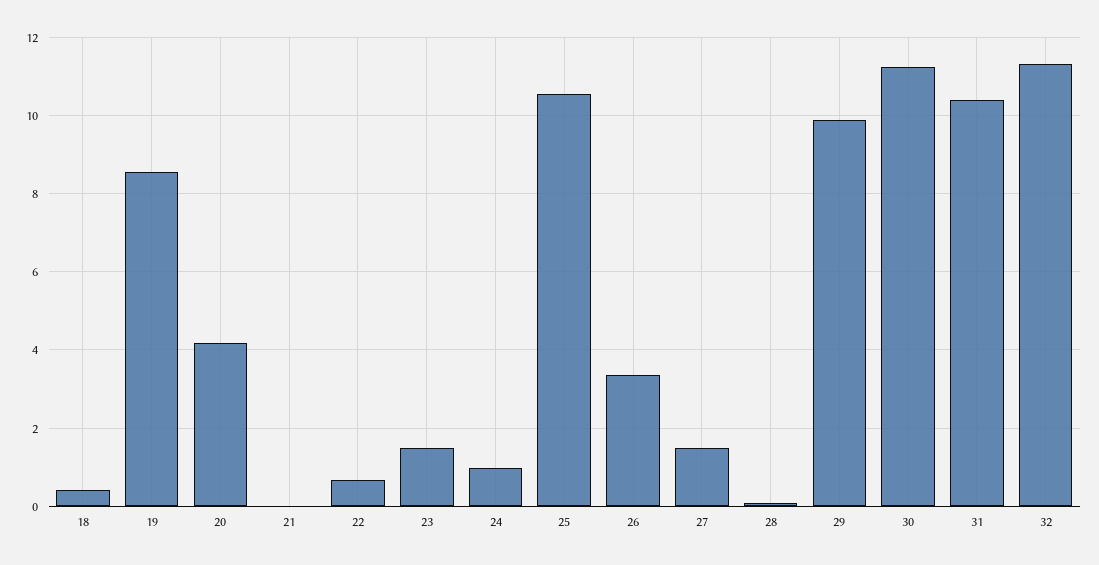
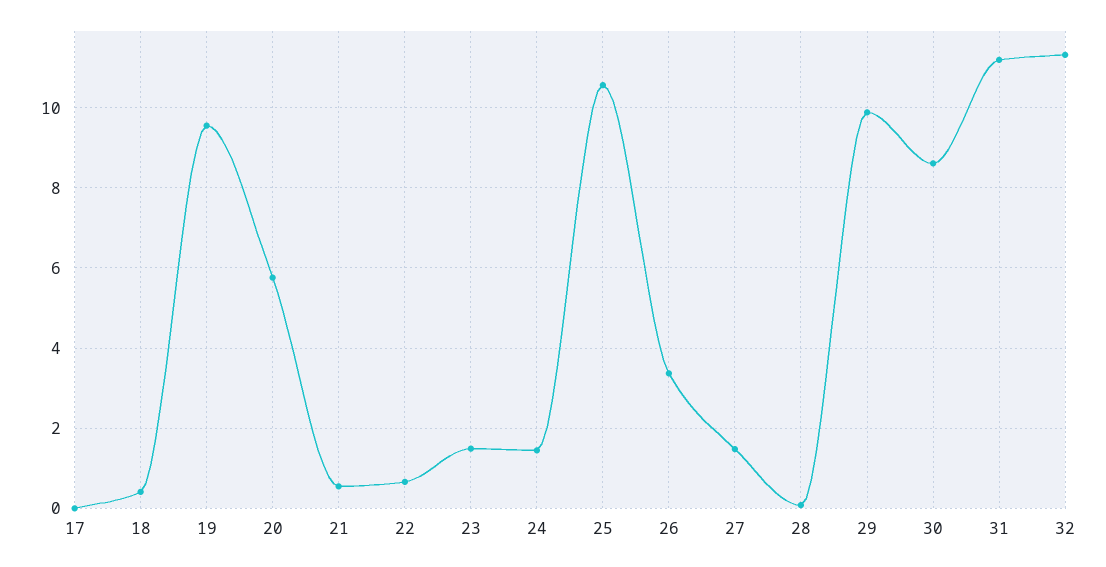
  {
    "18": 0.4,
-   "19": 8.6,
+   "19": 9.6,
-   "20": 4.2,
+   "20": 5.8,
-   "21": 0,
+   "21": 0.6,
    "22": 0.6,
    "23": 1.4,
-   "24": 1,
+   "24": 1.4,
    "25": 10.6,
    "26": 3.4,
    "27": 1.4,
    "28": 0,
    "29": 9.8,
-   "30": 11.2,
+   "30": 8.6,
-   "31": 10.4,
+   "31": 11.2,
-   "32": 11.4
+   "32": 11.4,
+   "17": 0
  }

